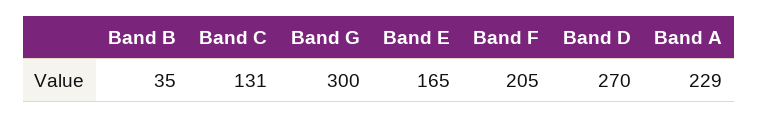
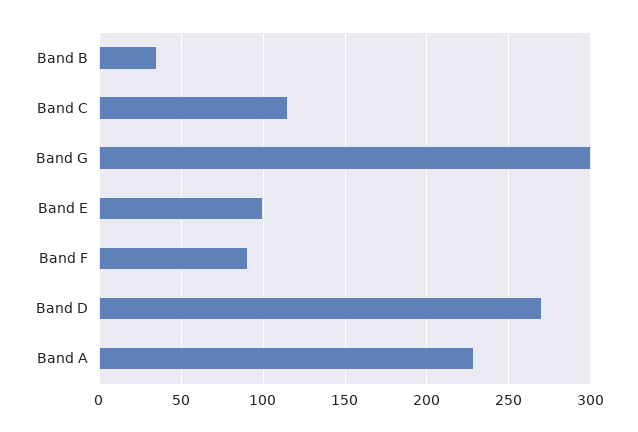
  {
    "Band B": 35,
-   "Band C": 131,
+   "Band C": 115,
    "Band G": 300,
-   "Band E": 165,
+   "Band E": 100,
-   "Band F": 205,
+   "Band F": 90,
    "Band D": 270,
    "Band A": 229
  }

